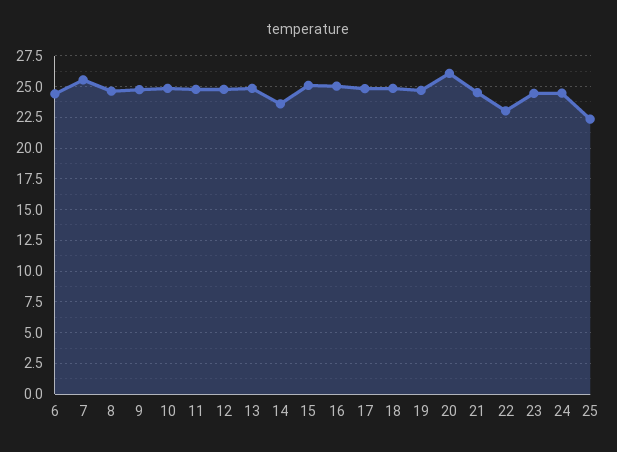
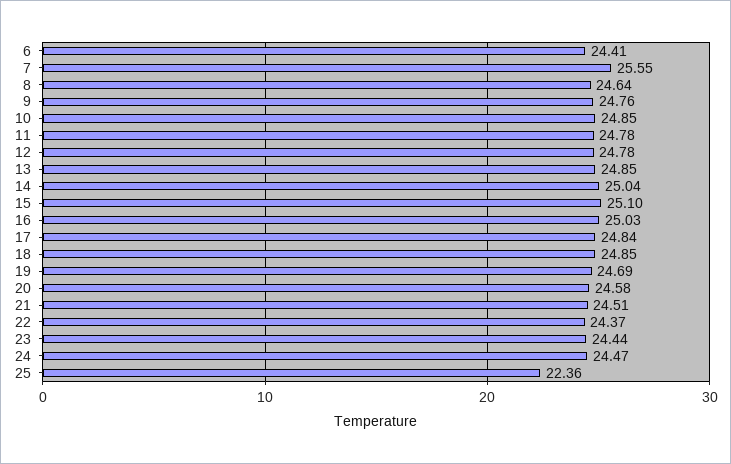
  {
    "6": 24.41,
    "7": 25.55,
    "8": 24.64,
    "9": 24.76,
    "10": 24.85,
    "11": 24.78,
    "12": 24.78,
    "13": 24.85,
-   "14": 23.5,
+   "14": 25.04,
    "15": 25.1,
    "16": 25.03,
    "17": 24.84,
    "18": 24.85,
    "19": 24.69,
-   "20": 26,
+   "20": 24.58,
    "21": 24.51,
-   "22": 23,
+   "22": 24.37,
    "23": 24.44,
    "24": 24.47,
    "25": 22.36
  }

